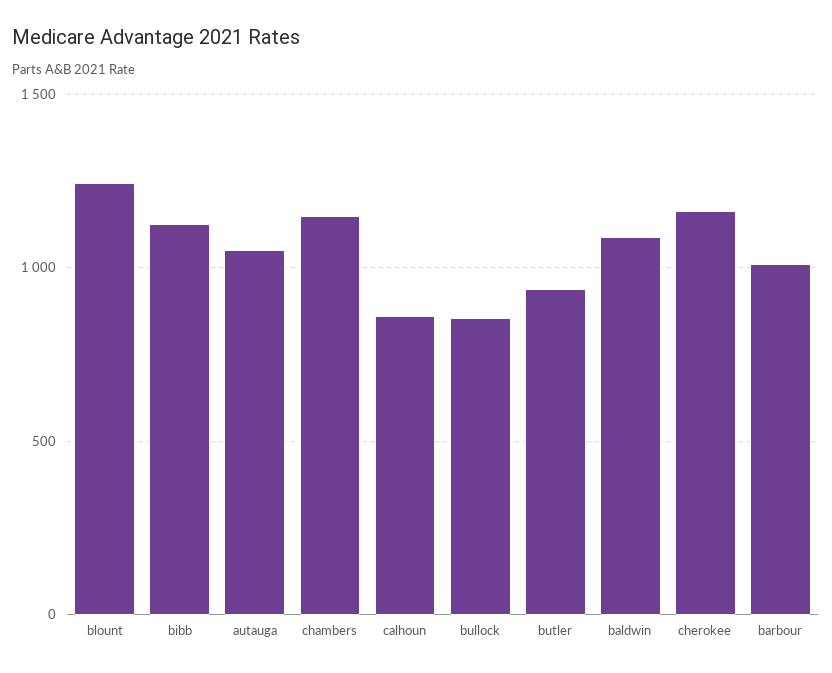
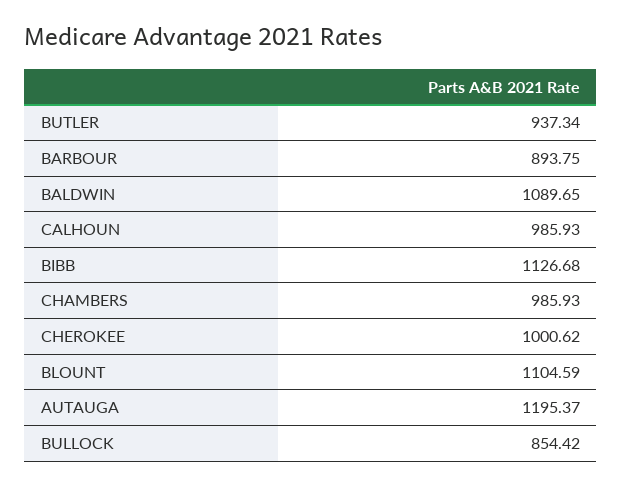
  {
-   "blount": 1250,
+   "blount": 1104.59,
    "bibb": 1126.68,
-   "autauga": 1050,
+   "autauga": 1195.37,
-   "chambers": 1150,
+   "chambers": 985.93,
-   "calhoun": 850,
+   "calhoun": 985.93,
    "bullock": 854.42,
    "butler": 937.34,
    "baldwin": 1089.65,
-   "cherokee": 1150,
+   "cherokee": 1000.62,
-   "barbour": 1000
+   "barbour": 893.75
  }

